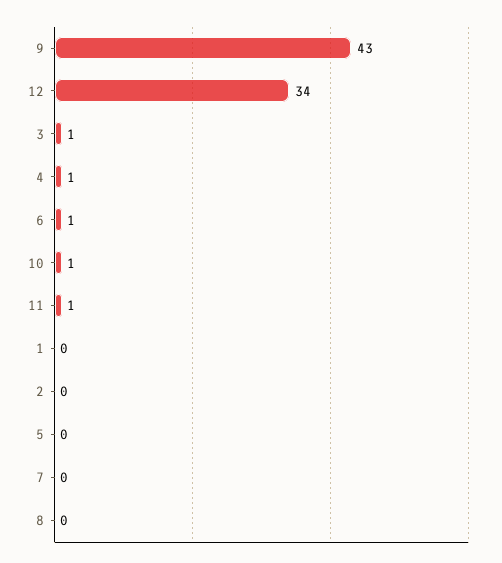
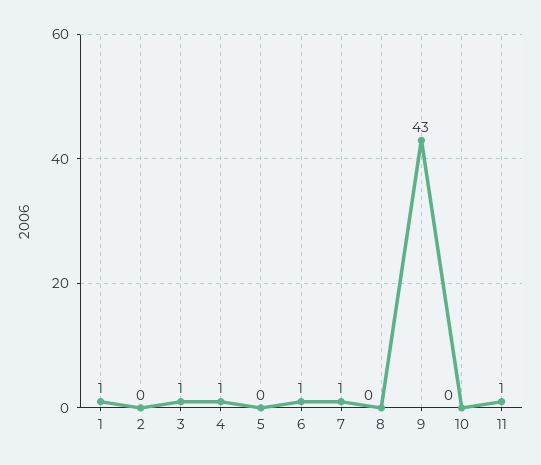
  {
    "9": 43,
-   "12": 34,
    "3": 1,
    "4": 1,
    "6": 1,
-   "10": 1,
+   "10": 0,
    "11": 1,
-   "1": 0,
+   "1": 1,
    "2": 0,
    "5": 0,
-   "7": 0,
+   "7": 1,
    "8": 0
  }

